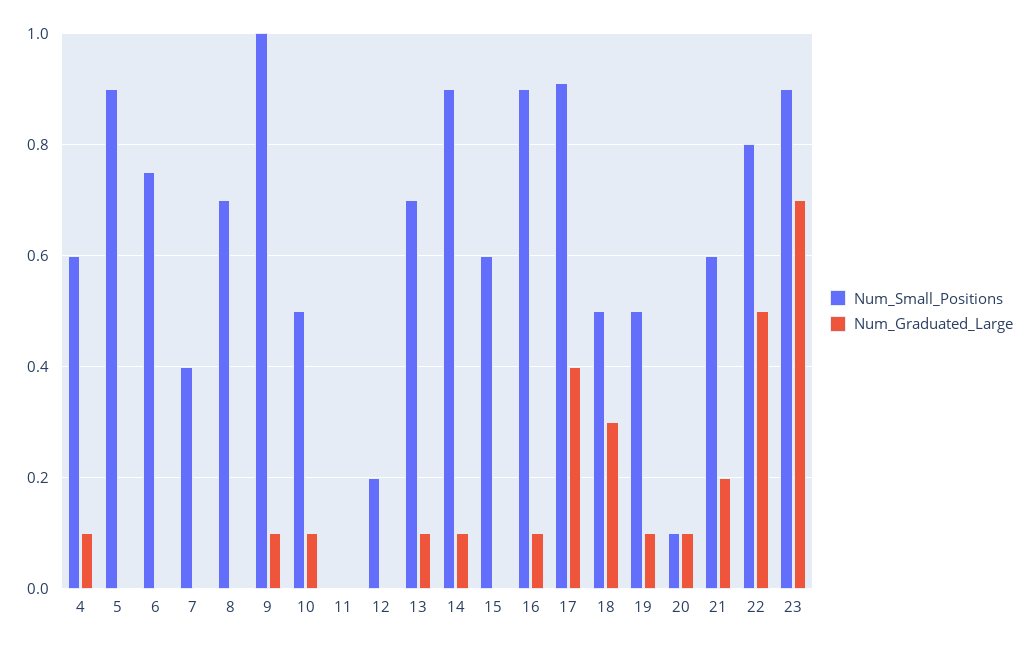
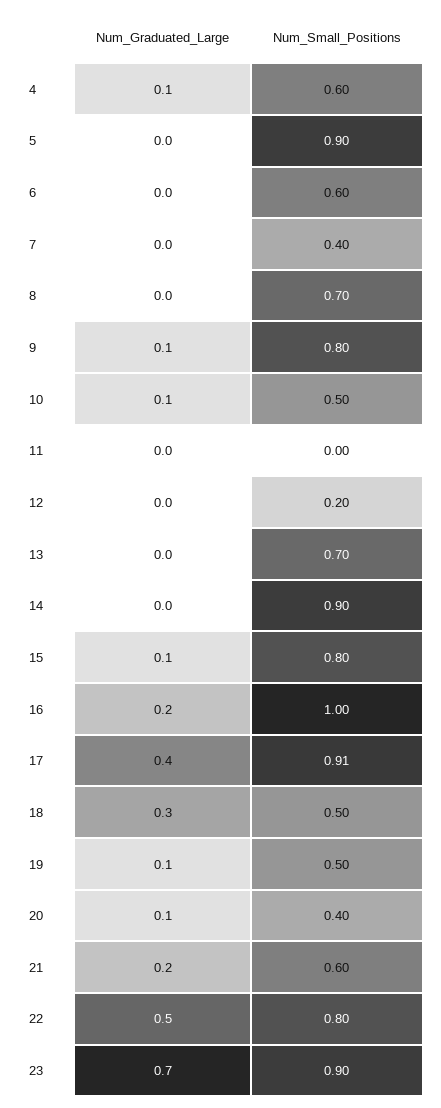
  {
    "Num_Small_Positions": {
      "4": 0.6,
      "5": 0.9,
-     "6": 0.75,
+     "6": 0.6,
      "7": 0.4,
      "8": 0.7,
-     "9": 1,
+     "9": 0.8,
      "10": 0.5,
      "11": 0,
      "12": 0.2,
      "13": 0.7,
      "14": 0.9,
-     "15": 0.6,
+     "15": 0.8,
-     "16": 0.9,
+     "16": 1,
      "17": 0.91,
      "18": 0.5,
      "19": 0.5,
-     "20": 0.1,
+     "20": 0.4,
      "21": 0.6,
      "22": 0.8,
      "23": 0.9
    },
    "Num_Graduated_Large": {
      "4": 0.1,
      "5": 0,
      "6": 0,
      "7": 0,
      "8": 0,
      "9": 0.1,
      "10": 0.1,
      "11": 0,
      "12": 0,
-     "13": 0.1,
+     "13": 0,
-     "14": 0.1,
+     "14": 0,
-     "15": 0,
+     "15": 0.1,
-     "16": 0.1,
+     "16": 0.2,
      "17": 0.4,
      "18": 0.3,
      "19": 0.1,
      "20": 0.1,
      "21": 0.2,
      "22": 0.5,
      "23": 0.7
    }
  }

